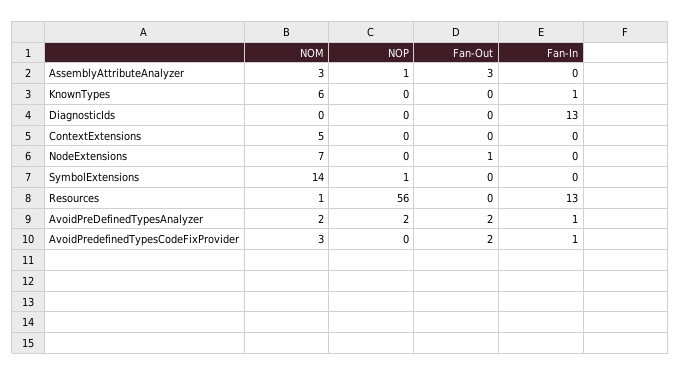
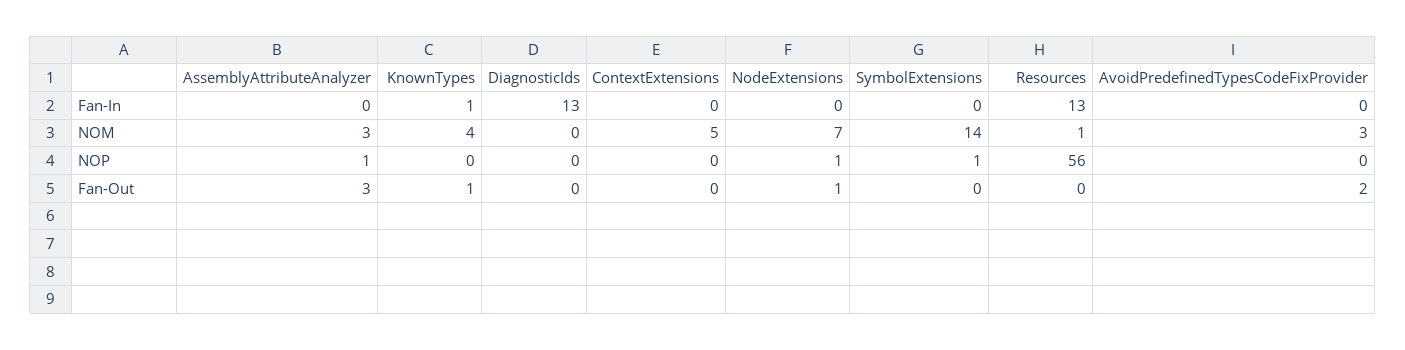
  {
    "NOM": {
      "AssemblyAttributeAnalyzer": 3,
-     "KnownTypes": 6,
+     "KnownTypes": 4,
      "DiagnosticIds": 0,
      "ContextExtensions": 5,
      "NodeExtensions": 7,
      "SymbolExtensions": 14,
      "Resources": 1,
-     "AvoidPreDefinedTypesAnalyzer": 2,
      "AvoidPredefinedTypesCodeFixProvider": 3
    },
    "NOP": {
      "AssemblyAttributeAnalyzer": 1,
      "KnownTypes": 0,
      "DiagnosticIds": 0,
      "ContextExtensions": 0,
-     "NodeExtensions": 0,
+     "NodeExtensions": 1,
      "SymbolExtensions": 1,
      "Resources": 56,
-     "AvoidPreDefinedTypesAnalyzer": 2,
      "AvoidPredefinedTypesCodeFixProvider": 0
    },
    "Fan-Out": {
      "AssemblyAttributeAnalyzer": 3,
-     "KnownTypes": 0,
+     "KnownTypes": 1,
      "DiagnosticIds": 0,
      "ContextExtensions": 0,
      "NodeExtensions": 1,
      "SymbolExtensions": 0,
      "Resources": 0,
-     "AvoidPreDefinedTypesAnalyzer": 2,
      "AvoidPredefinedTypesCodeFixProvider": 2
    },
    "Fan-In": {
      "AssemblyAttributeAnalyzer": 0,
      "KnownTypes": 1,
      "DiagnosticIds": 13,
      "ContextExtensions": 0,
      "NodeExtensions": 0,
      "SymbolExtensions": 0,
      "Resources": 13,
-     "AvoidPreDefinedTypesAnalyzer": 1,
-     "AvoidPredefinedTypesCodeFixProvider": 1
+     "AvoidPredefinedTypesCodeFixProvider": 0
    }
  }

